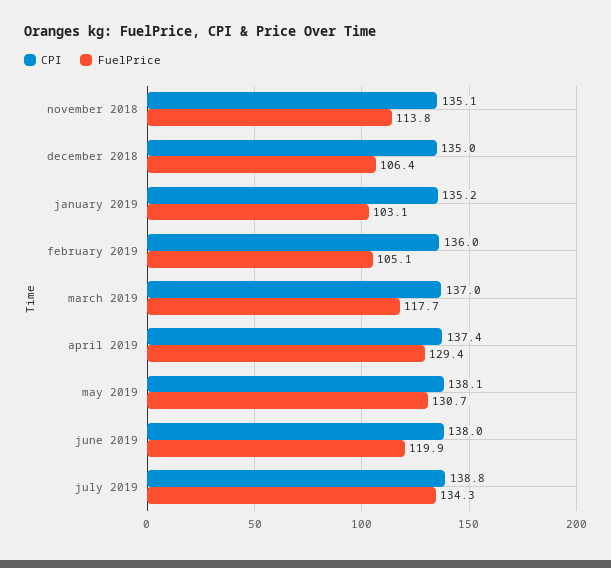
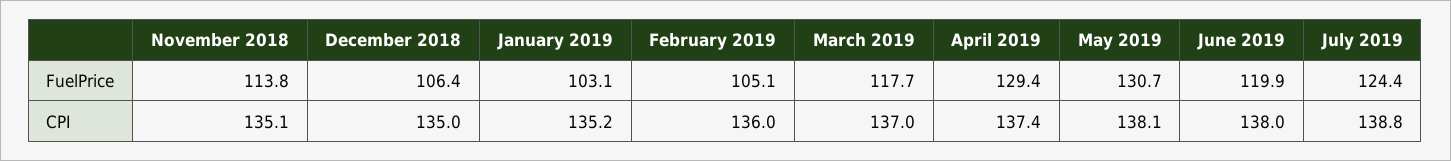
  {
    "CPI": {
      "november 2018": 135.1,
      "december 2018": 135,
      "january 2019": 135.2,
      "february 2019": 136,
      "march 2019": 137,
      "april 2019": 137.4,
      "may 2019": 138.1,
      "june 2019": 138,
      "july 2019": 138.8
    },
    "FuelPrice": {
      "november 2018": 113.8,
      "december 2018": 106.4,
      "january 2019": 103.1,
      "february 2019": 105.1,
      "march 2019": 117.7,
      "april 2019": 129.4,
      "may 2019": 130.7,
      "june 2019": 119.9,
-     "july 2019": 134.3
+     "july 2019": 124.4
    }
  }

